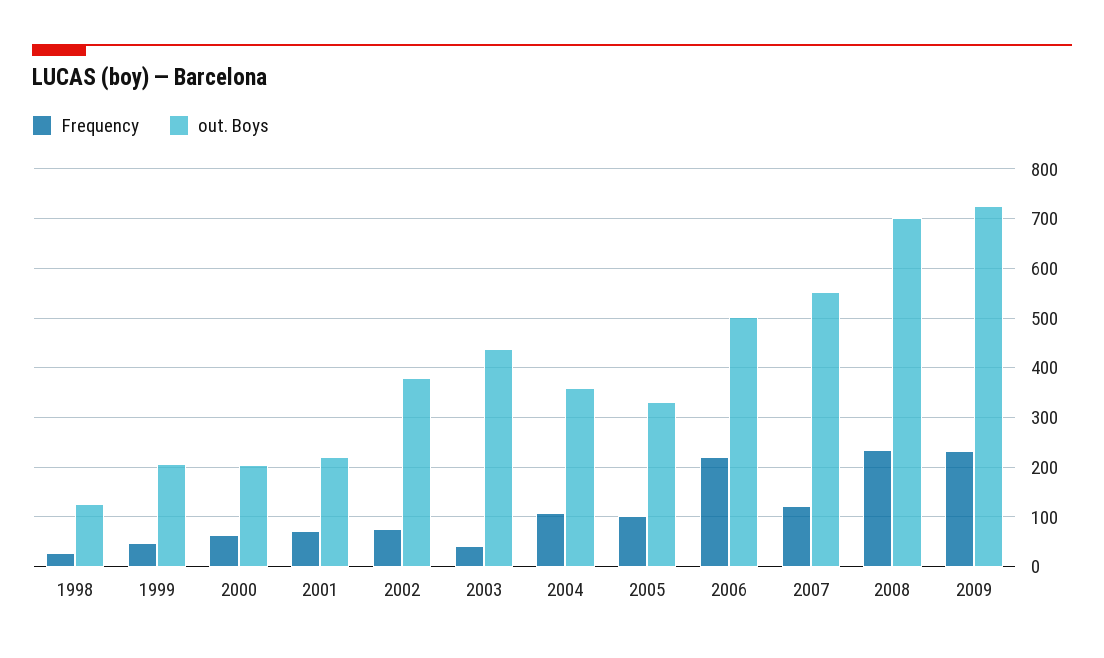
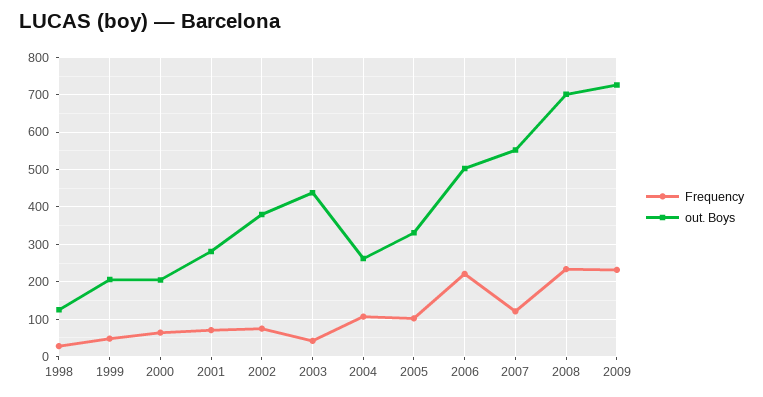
  {
    "Frequency": {
      "1998": 20,
      "1999": 40,
      "2000": 60,
      "2001": 80,
      "2002": 80,
      "2003": 40,
      "2004": 100,
      "2005": 100,
      "2006": 220,
      "2007": 120,
      "2008": 240,
      "2009": 240
    },
    "out. Boys": {
      "1998": 120,
      "1999": 200,
      "2000": 200,
-     "2001": 220,
+     "2001": 280,
      "2002": 380,
      "2003": 440,
-     "2004": 360,
+     "2004": 260,
      "2005": 340,
      "2006": 500,
      "2007": 560,
      "2008": 700,
      "2009": 720
    }
  }

